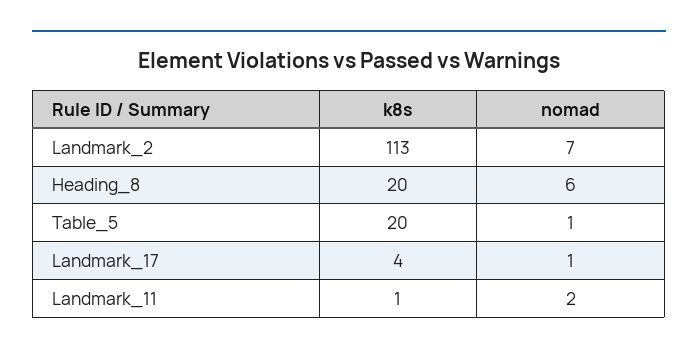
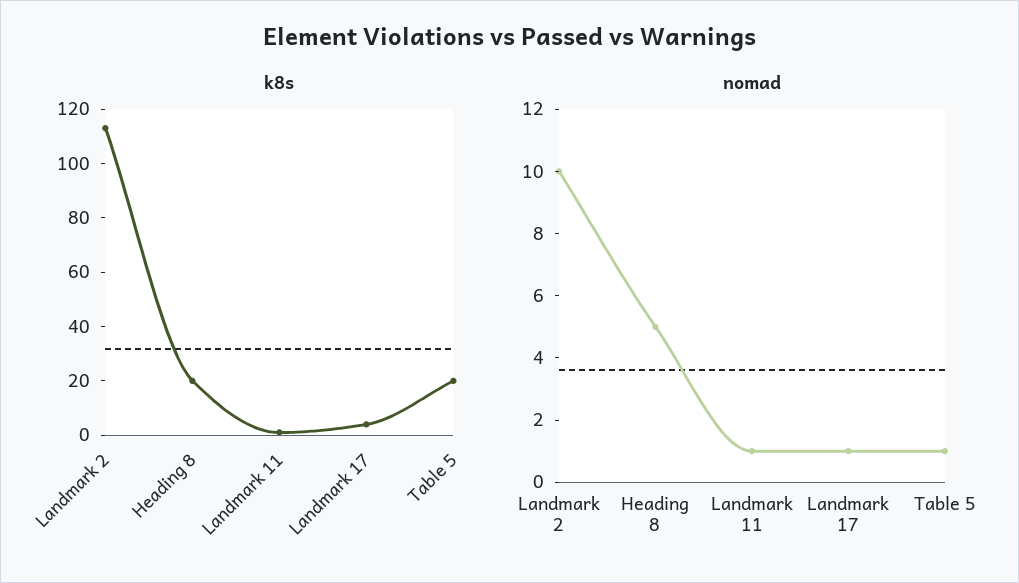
  {
    "k8s": {
      "Landmark_2": 113,
      "Heading_8": 20,
      "Table_5": 20,
      "Landmark_17": 4,
      "Landmark_11": 1
    },
    "nomad": {
-     "Landmark_2": 7,
+     "Landmark_2": 10,
-     "Heading_8": 6,
+     "Heading_8": 5,
      "Table_5": 1,
      "Landmark_17": 1,
-     "Landmark_11": 2
+     "Landmark_11": 1
    }
  }

